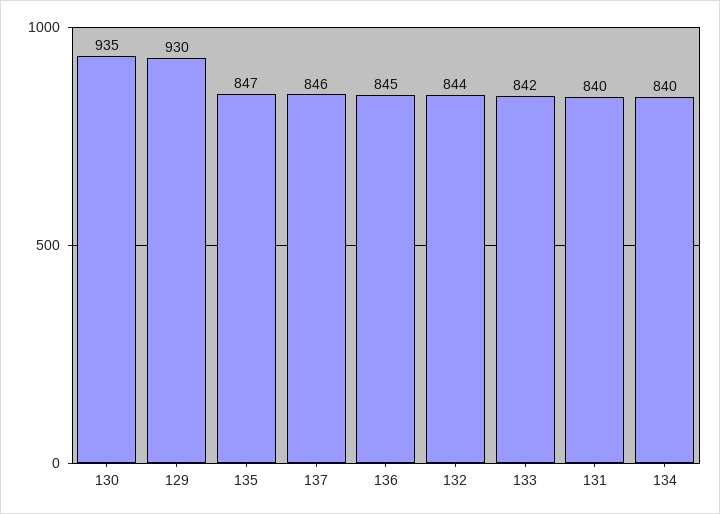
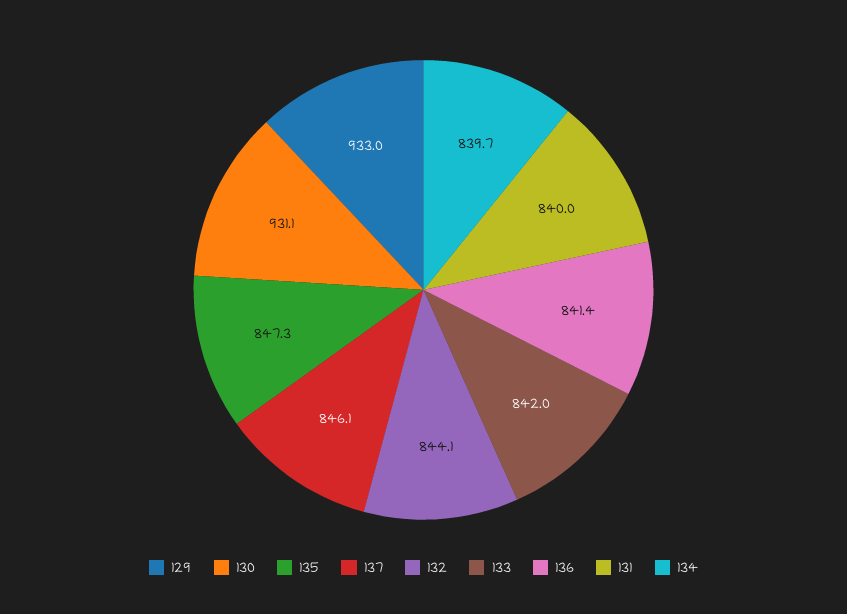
  {
-   "130": 935,
+   "130": 931.1,
-   "129": 930,
+   "129": 933,
    "135": 847.3,
    "137": 846.1,
-   "136": 845,
+   "136": 841.4,
    "132": 844.1,
    "133": 842,
    "131": 840,
    "134": 839.7
  }

